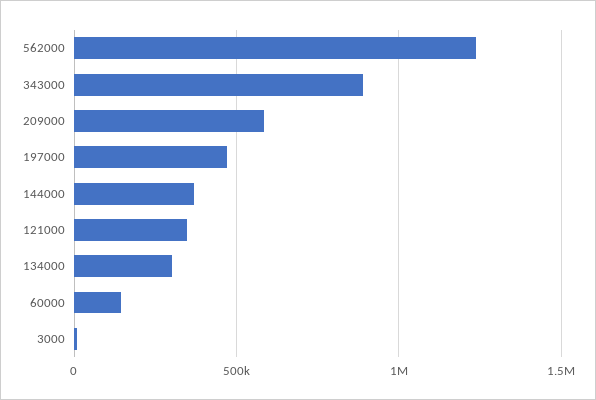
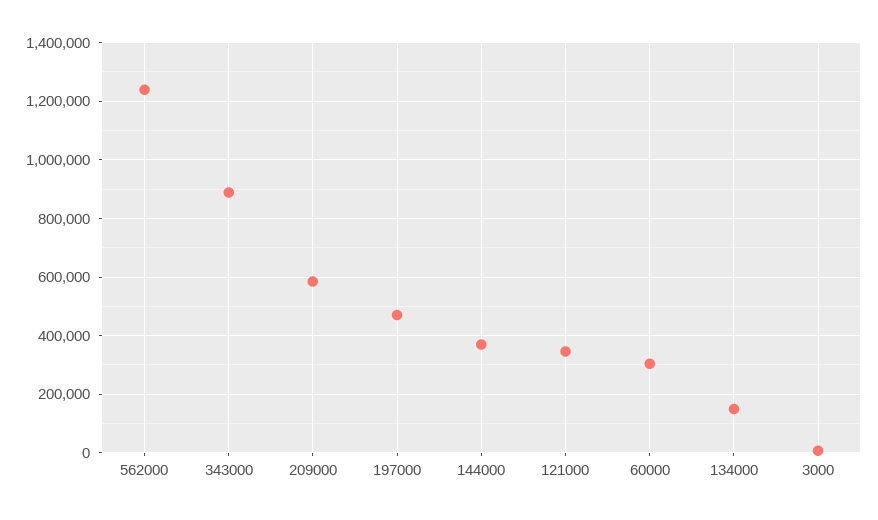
  {
    "562000": 1250000,
    "343000": 900000,
    "209000": 575000,
    "197000": 475000,
    "144000": 375000,
    "121000": 350000,
-   "134000": 300000,
+   "134000": 150000,
-   "60000": 150000,
+   "60000": 300000,
    "3000": 0
  }

